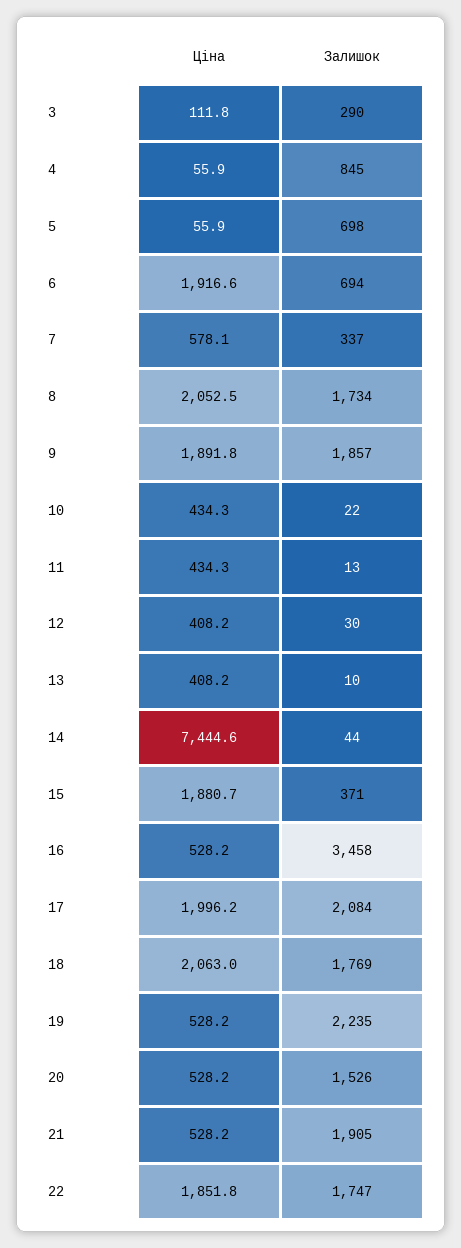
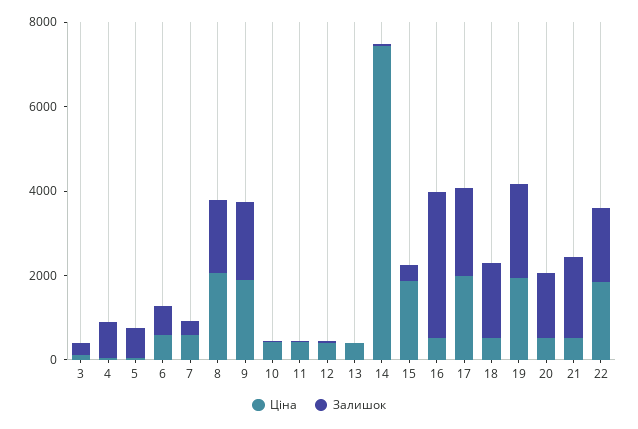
  {
    "Ціна": {
      "3": 111.8,
      "4": 55.9,
      "5": 55.9,
-     "6": 1916.6,
+     "6": 500,
      "7": 578.1,
      "8": 2052.5,
      "9": 1891.8,
      "10": 434.3,
      "11": 434.3,
      "12": 408.2,
      "13": 408.2,
      "14": 7444.6,
      "15": 1880.7,
      "16": 528.2,
      "17": 1996.2,
-     "18": 2063,
+     "18": 500,
-     "19": 528.2,
+     "19": 2000,
      "20": 528.2,
      "21": 528.2,
      "22": 1851.8
    },
    "Залишок": {
      "3": 290,
      "4": 845,
      "5": 698,
      "6": 694,
      "7": 337,
      "8": 1734,
      "9": 1857,
      "10": 22,
      "11": 13,
      "12": 30,
      "13": 10,
      "14": 44,
      "15": 371,
      "16": 3458,
      "17": 2084,
      "18": 1769,
      "19": 2235,
      "20": 1526,
      "21": 1905,
      "22": 1747
    }
  }

